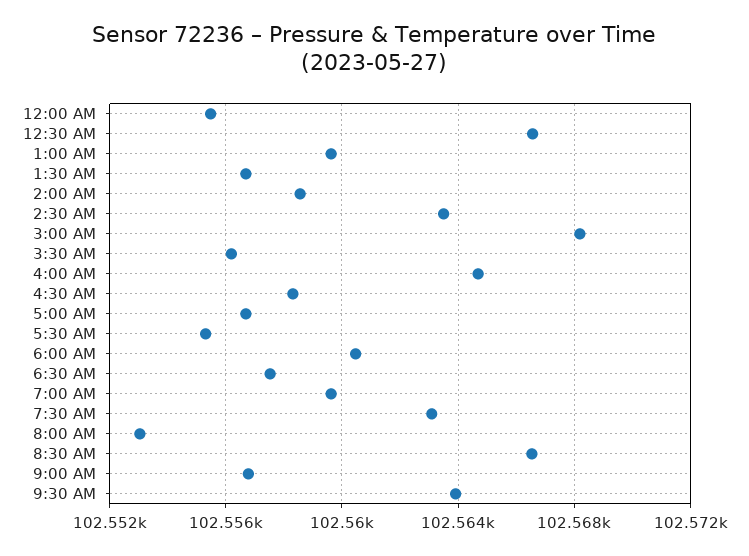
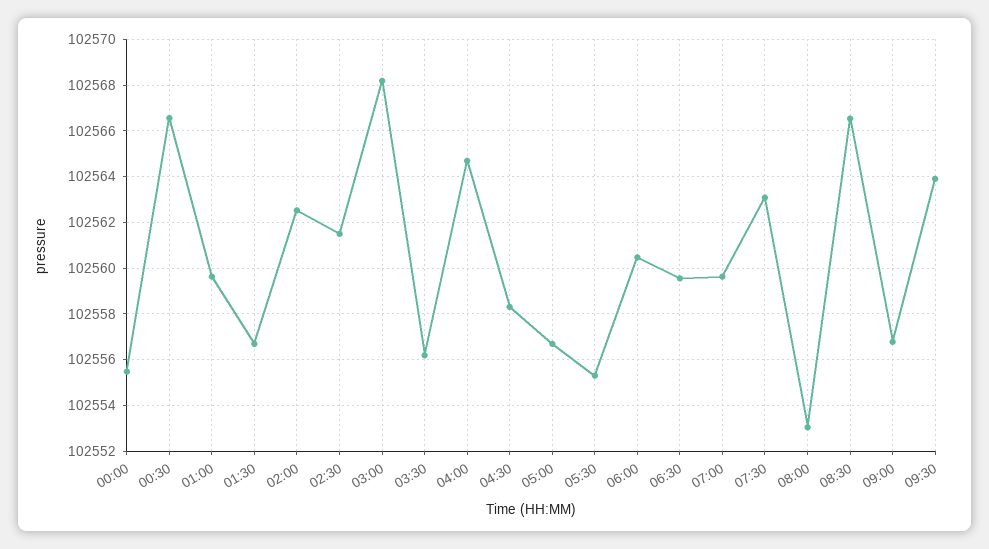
  {
    "12:00 AM": 102555.5,
    "12:30 AM": 102566.5,
    "1:00 AM": 102559.5,
    "1:30 AM": 102556.5,
-   "2:00 AM": 102558.5,
+   "2:00 AM": 102562.5,
-   "2:30 AM": 102563.5,
+   "2:30 AM": 102561.5,
    "3:00 AM": 102568,
    "3:30 AM": 102556,
    "4:00 AM": 102564.5,
    "4:30 AM": 102558.5,
    "5:00 AM": 102556.5,
    "5:30 AM": 102555.5,
    "6:00 AM": 102560.5,
-   "6:30 AM": 102557.5,
+   "6:30 AM": 102559.5,
    "7:00 AM": 102559.5,
    "7:30 AM": 102563,
    "8:00 AM": 102553,
    "8:30 AM": 102566.5,
    "9:00 AM": 102557,
    "9:30 AM": 102564
  }

